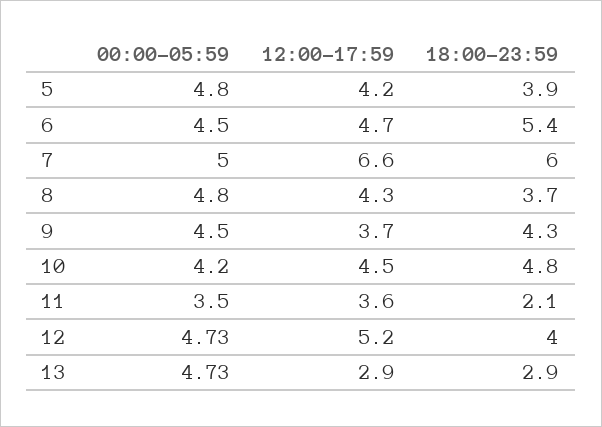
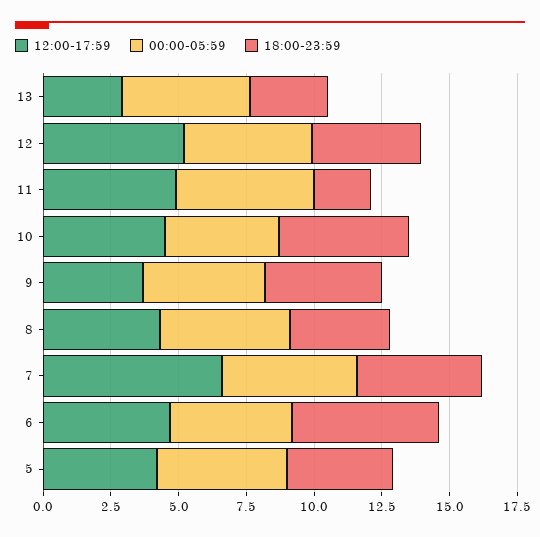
  {
    "00:00-05:59": {
      "5": 4.8,
      "6": 4.5,
      "7": 5,
      "8": 4.8,
      "9": 4.5,
      "10": 4.2,
-     "11": 3.5,
+     "11": 5,
      "12": 4.73,
      "13": 4.73
    },
    "12:00-17:59": {
      "5": 4.2,
      "6": 4.7,
      "7": 6.6,
      "8": 4.3,
      "9": 3.7,
      "10": 4.5,
-     "11": 3.6,
+     "11": 5,
      "12": 5.2,
      "13": 2.9
    },
    "18:00-23:59": {
      "5": 3.9,
      "6": 5.4,
-     "7": 6,
+     "7": 4.5,
      "8": 3.7,
      "9": 4.3,
      "10": 4.8,
      "11": 2.1,
      "12": 4,
      "13": 2.9
    }
  }

